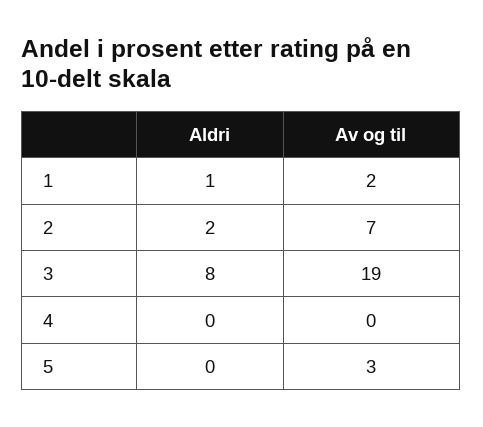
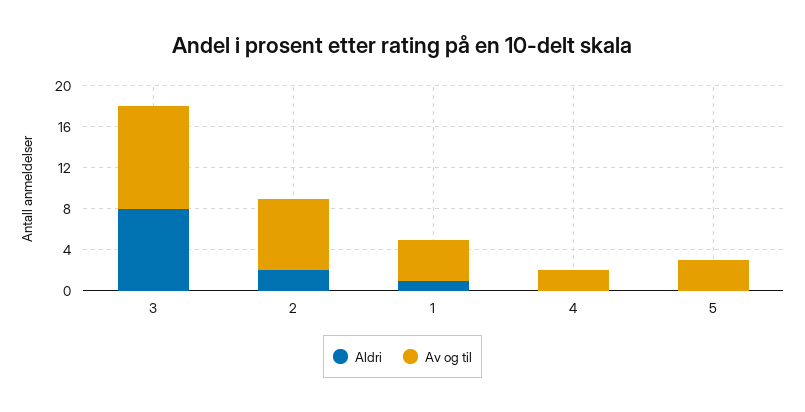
  {
    "Aldri": {
      "1": 1,
      "2": 2,
      "3": 8,
      "4": 0,
      "5": 0
    },
    "Av og til": {
-     "1": 2,
+     "1": 4,
      "2": 7,
-     "3": 19,
+     "3": 10,
-     "4": 0,
+     "4": 2,
      "5": 3
    }
  }

